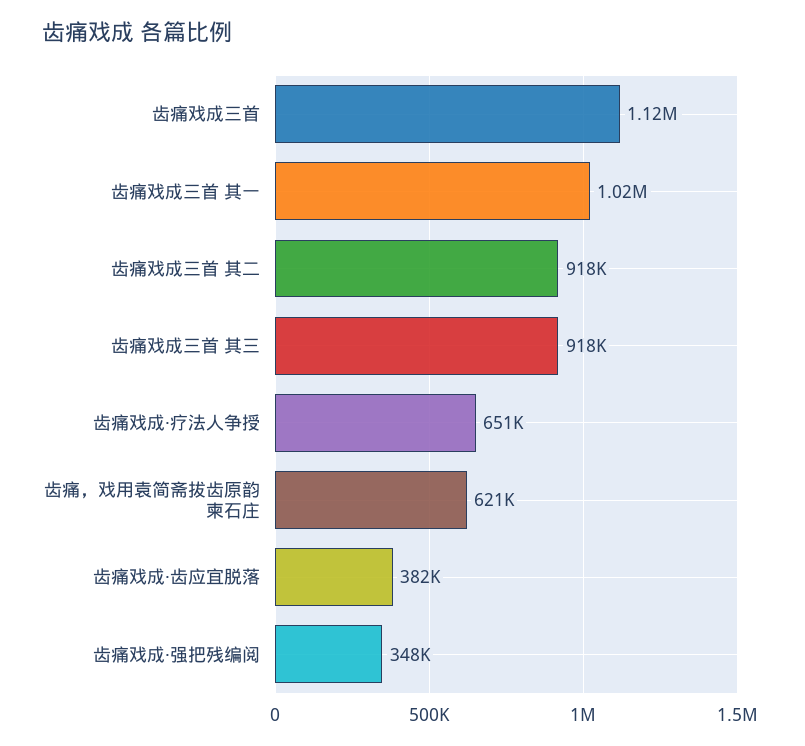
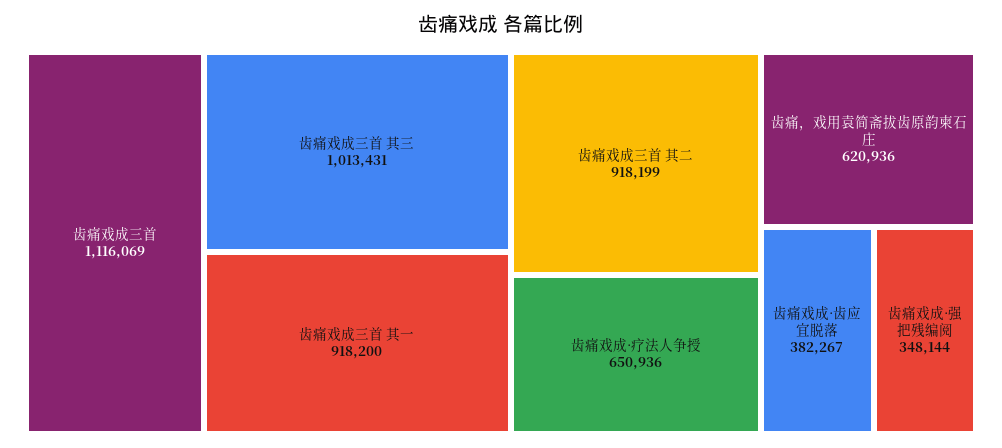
  {
    "齿痛戏成三首": 1116069,
-   "齿痛戏成三首 其一": 1020000,
+   "齿痛戏成三首 其一": 918200,
    "齿痛戏成三首 其二": 918199,
-   "齿痛戏成三首 其三": 918000,
+   "齿痛戏成三首 其三": 1013431,
    "齿痛戏成·疗法人争授": 650936,
    "齿痛，戏用袁简斋拔齿原韵柬石庄": 620936,
    "齿痛戏成·齿应宜脱落": 382267,
    "齿痛戏成·强把残编阅": 348144
  }

